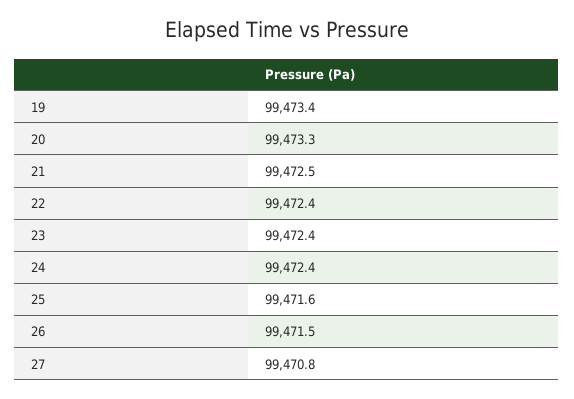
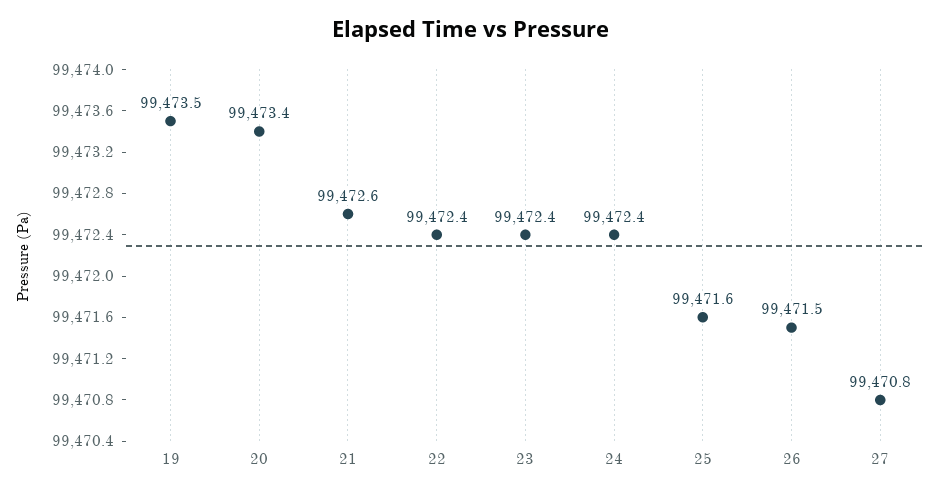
  {
-   "19": 99473.4,
+   "19": 99473.5,
-   "20": 99473.3,
+   "20": 99473.4,
-   "21": 99472.5,
+   "21": 99472.6,
    "22": 99472.4,
    "23": 99472.4,
    "24": 99472.4,
    "25": 99471.6,
    "26": 99471.5,
    "27": 99470.8
  }

